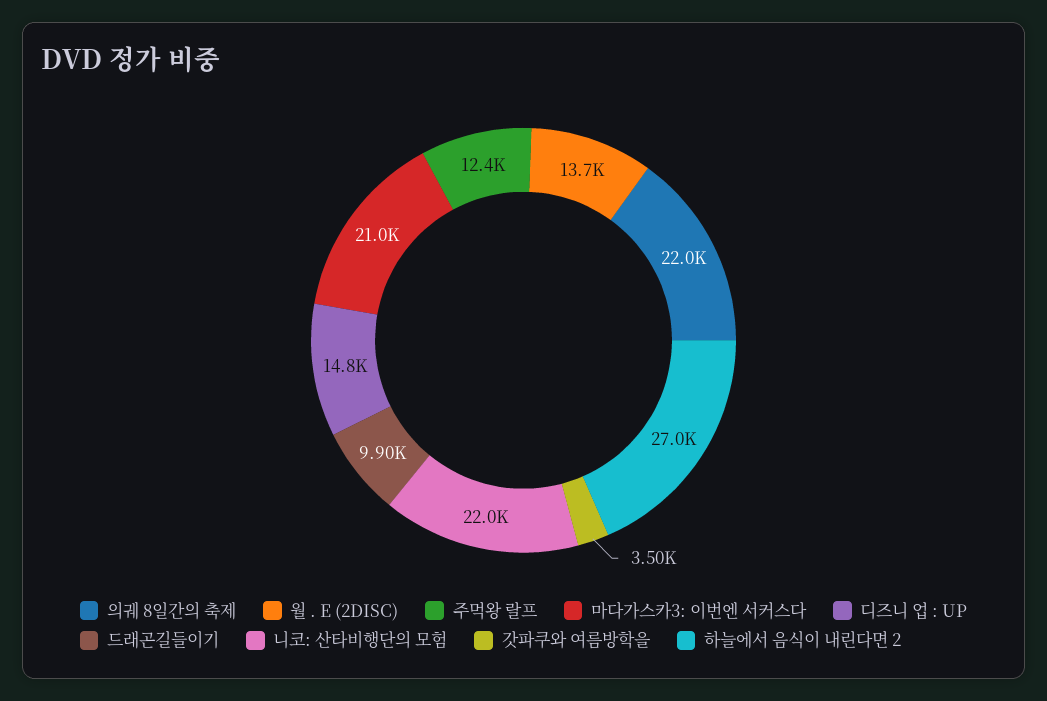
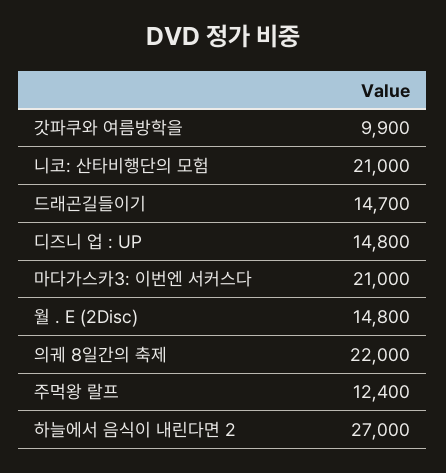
  {
    "의궤 8일간의 축제": 22000,
-   "월 . E (2DISC)": 13700,
+   "월 . E (2DISC)": 14800,
    "주먹왕 랄프": 12400,
    "마다가스카3: 이번엔 서커스다": 21000,
    "디즈니 업 : UP": 14800,
-   "드래곤길들이기": 9900,
+   "드래곤길들이기": 14700,
-   "니코: 산타비행단의 모험": 22000,
+   "니코: 산타비행단의 모험": 21000,
-   "갓파쿠와 여름방학을": 3500,
+   "갓파쿠와 여름방학을": 9900,
    "하늘에서 음식이 내린다면 2": 27000
  }

